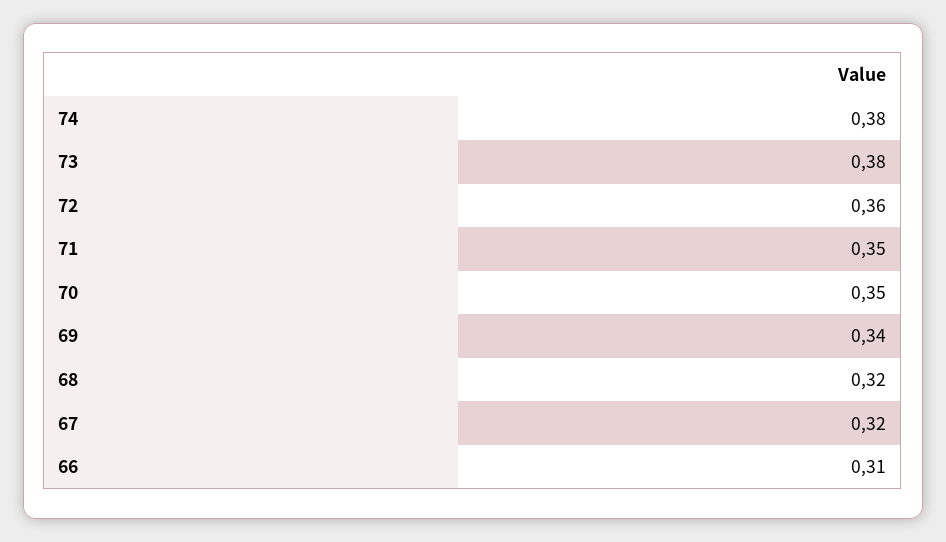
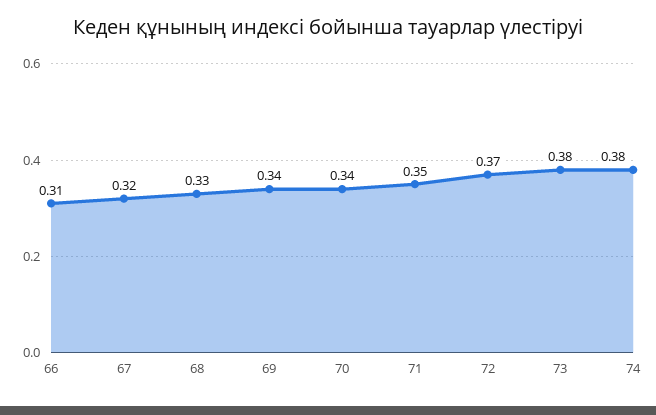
  {
    "74": 0.38,
    "73": 0.38,
-   "72": 0.36,
+   "72": 0.37,
    "71": 0.35,
-   "70": 0.35,
+   "70": 0.34,
    "69": 0.34,
-   "68": 0.32,
+   "68": 0.33,
    "67": 0.32,
    "66": 0.31
  }

